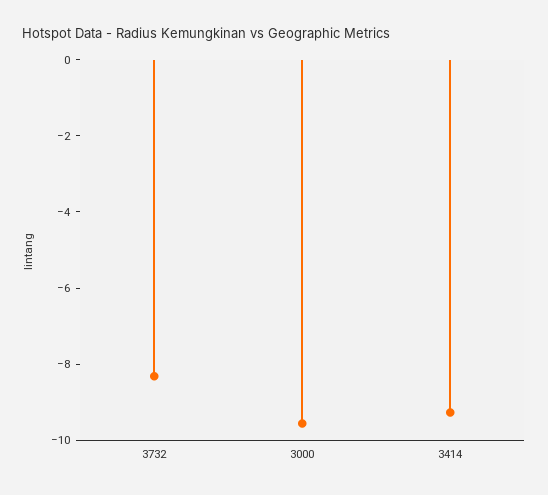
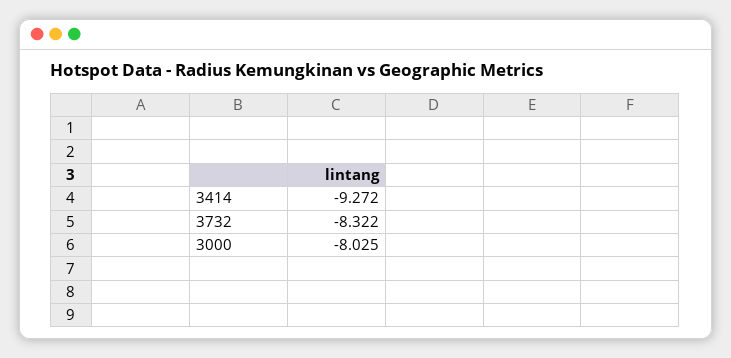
  {
    "3732": -8.322,
-   "3000": -9.5,
+   "3000": -8.025,
    "3414": -9.272
  }

